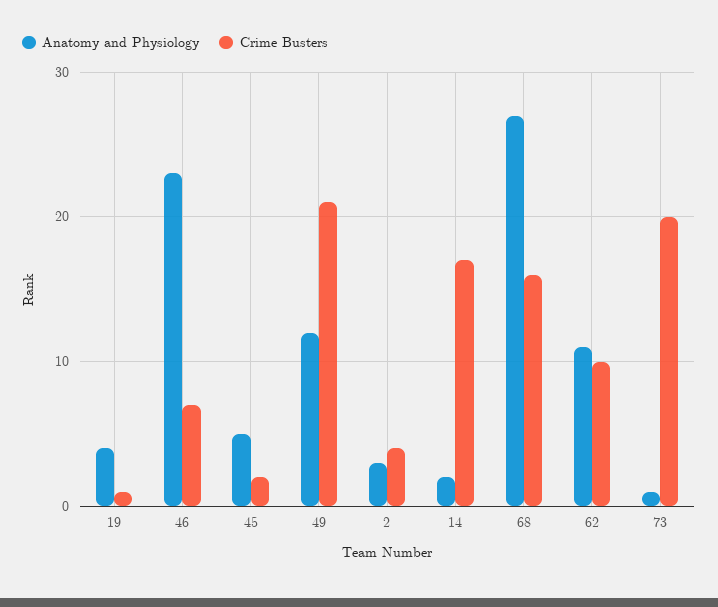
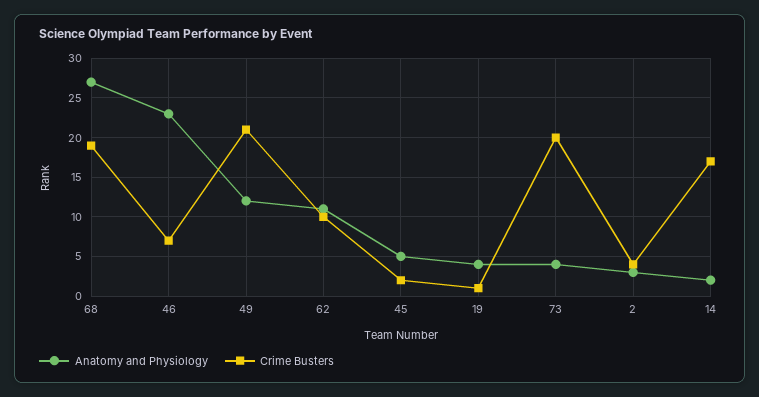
  {
    "Anatomy and Physiology": {
      "19": 4,
      "46": 23,
      "45": 5,
      "49": 12,
      "2": 3,
      "14": 2,
      "68": 27,
      "62": 11,
-     "73": 1
+     "73": 4
    },
    "Crime Busters": {
      "19": 1,
      "46": 7,
      "45": 2,
      "49": 21,
      "2": 4,
      "14": 17,
-     "68": 16,
+     "68": 19,
      "62": 10,
      "73": 20
    }
  }

